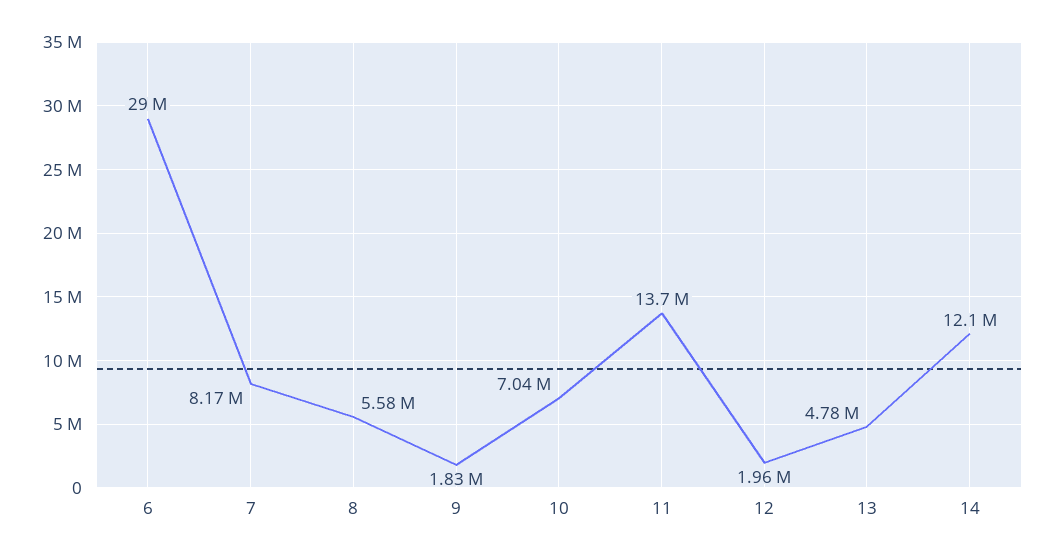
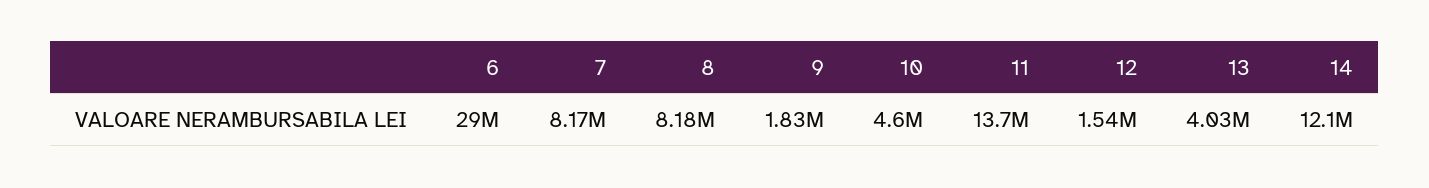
  {
    "6": 29000000,
    "7": 8170000,
-   "8": 5580000,
+   "8": 8180000,
    "9": 1830000,
-   "10": 7040000,
+   "10": 4600000,
    "11": 13700000,
-   "12": 1960000,
+   "12": 1540000,
-   "13": 4780000,
+   "13": 4030000,
    "14": 12100000
  }

